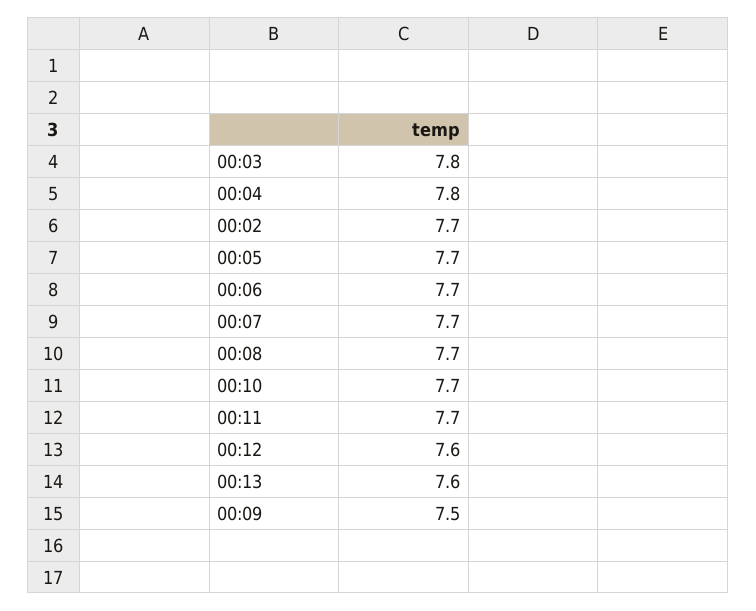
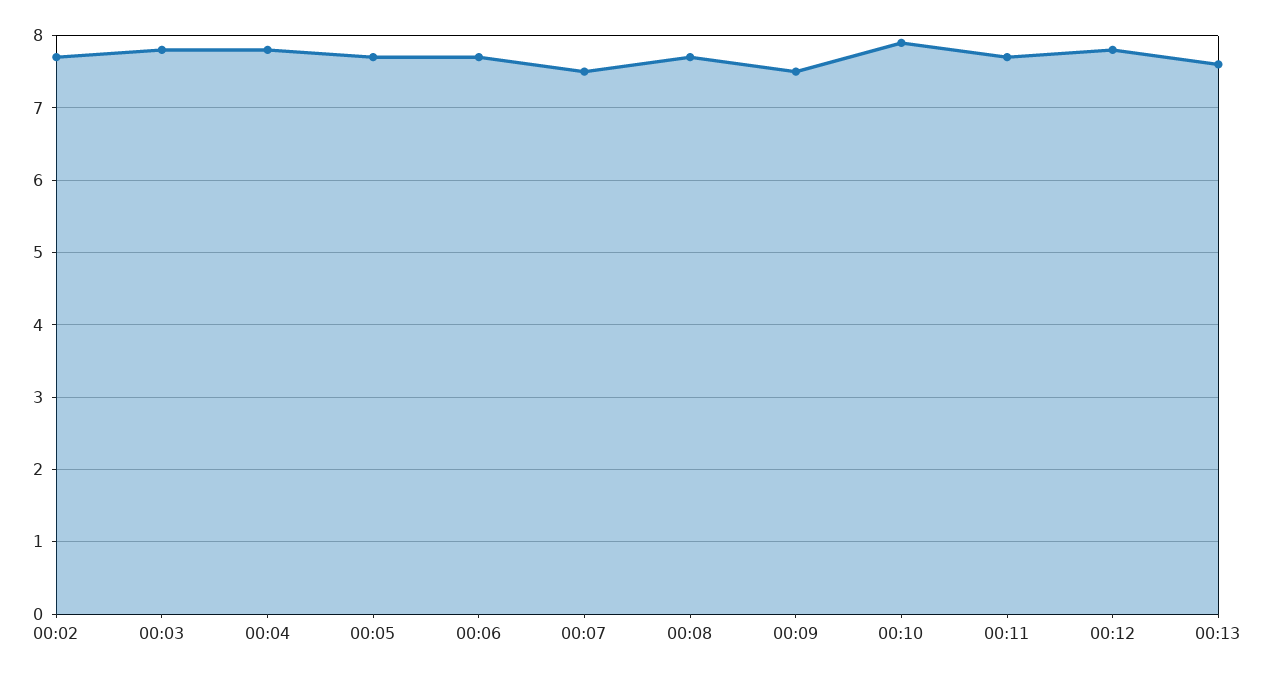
  {
    "00:03": 7.8,
    "00:04": 7.8,
    "00:02": 7.7,
    "00:05": 7.7,
    "00:06": 7.7,
-   "00:07": 7.7,
+   "00:07": 7.5,
    "00:08": 7.7,
-   "00:10": 7.7,
+   "00:10": 7.9,
    "00:11": 7.7,
-   "00:12": 7.6,
+   "00:12": 7.8,
    "00:13": 7.6,
    "00:09": 7.5
  }

